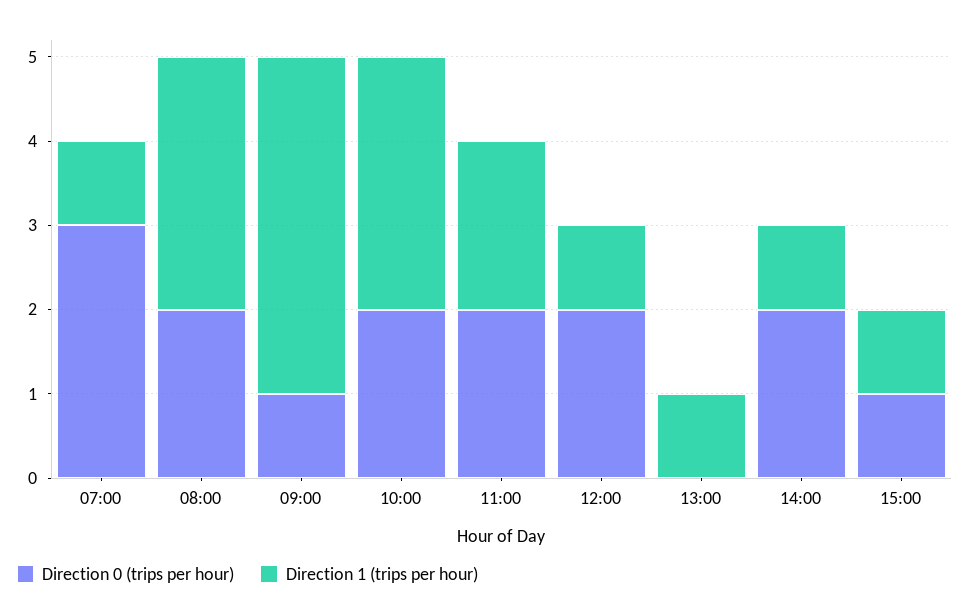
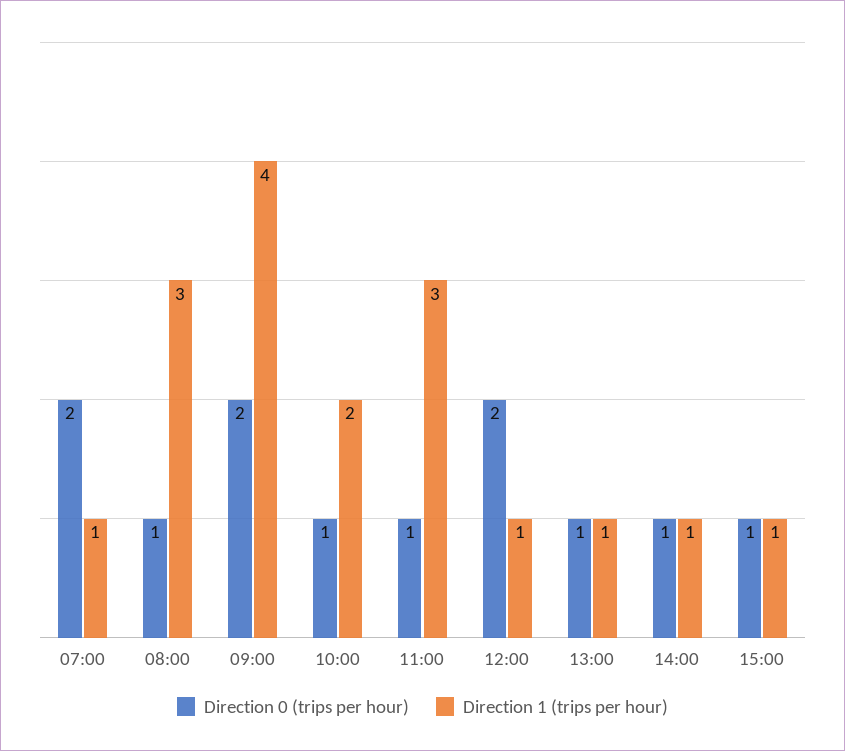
  {
    "Direction 0 (trips per hour)": {
-     "07:00": 3,
+     "07:00": 2,
-     "08:00": 2,
+     "08:00": 1,
-     "09:00": 1,
+     "09:00": 2,
-     "10:00": 2,
+     "10:00": 1,
-     "11:00": 2,
+     "11:00": 1,
      "12:00": 2,
-     "13:00": 0,
+     "13:00": 1,
-     "14:00": 2,
+     "14:00": 1,
      "15:00": 1
    },
    "Direction 1 (trips per hour)": {
      "07:00": 1,
      "08:00": 3,
      "09:00": 4,
-     "10:00": 3,
+     "10:00": 2,
-     "11:00": 2,
+     "11:00": 3,
      "12:00": 1,
      "13:00": 1,
      "14:00": 1,
      "15:00": 1
    }
  }

